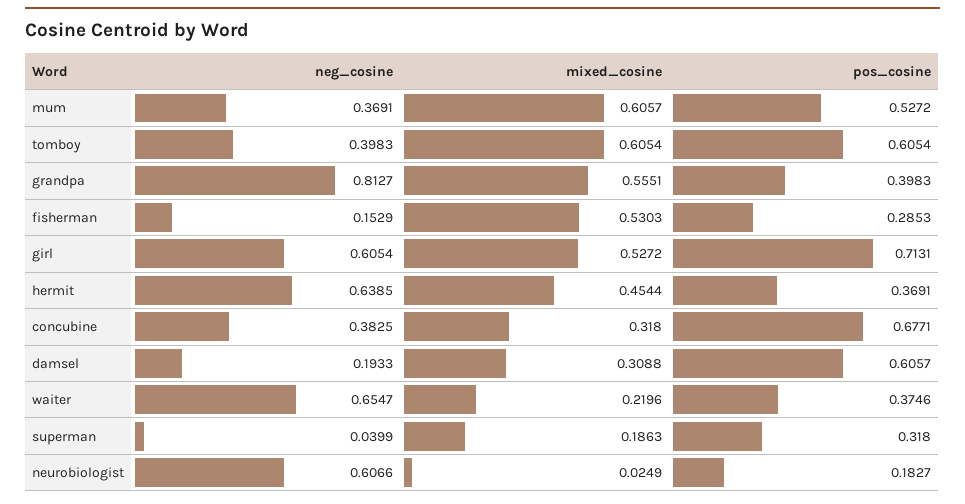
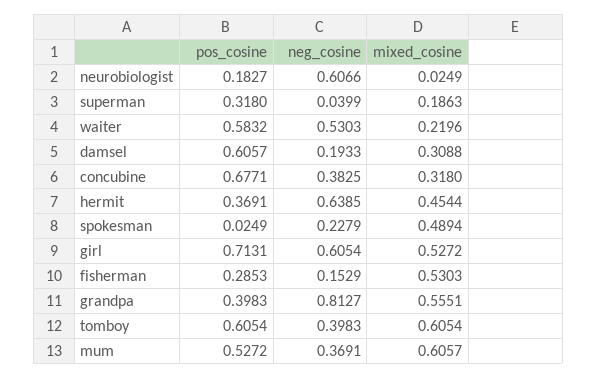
  {
    "neg_cosine": {
      "mum": 0.3691,
      "tomboy": 0.3983,
      "grandpa": 0.8127,
      "fisherman": 0.1529,
      "girl": 0.6054,
      "hermit": 0.6385,
      "concubine": 0.3825,
      "damsel": 0.1933,
-     "waiter": 0.6547,
+     "waiter": 0.5303,
      "superman": 0.0399,
-     "neurobiologist": 0.6066
+     "neurobiologist": 0.6066,
+     "spokesman": 0.2279
    },
    "mixed_cosine": {
      "mum": 0.6057,
      "tomboy": 0.6054,
      "grandpa": 0.5551,
      "fisherman": 0.5303,
      "girl": 0.5272,
      "hermit": 0.4544,
      "concubine": 0.318,
      "damsel": 0.3088,
      "waiter": 0.2196,
      "superman": 0.1863,
-     "neurobiologist": 0.0249
+     "neurobiologist": 0.0249,
+     "spokesman": 0.4894
    },
    "pos_cosine": {
      "mum": 0.5272,
      "tomboy": 0.6054,
      "grandpa": 0.3983,
      "fisherman": 0.2853,
      "girl": 0.7131,
      "hermit": 0.3691,
      "concubine": 0.6771,
      "damsel": 0.6057,
-     "waiter": 0.3746,
+     "waiter": 0.5832,
      "superman": 0.318,
-     "neurobiologist": 0.1827
+     "neurobiologist": 0.1827,
+     "spokesman": 0.0249
    }
  }

